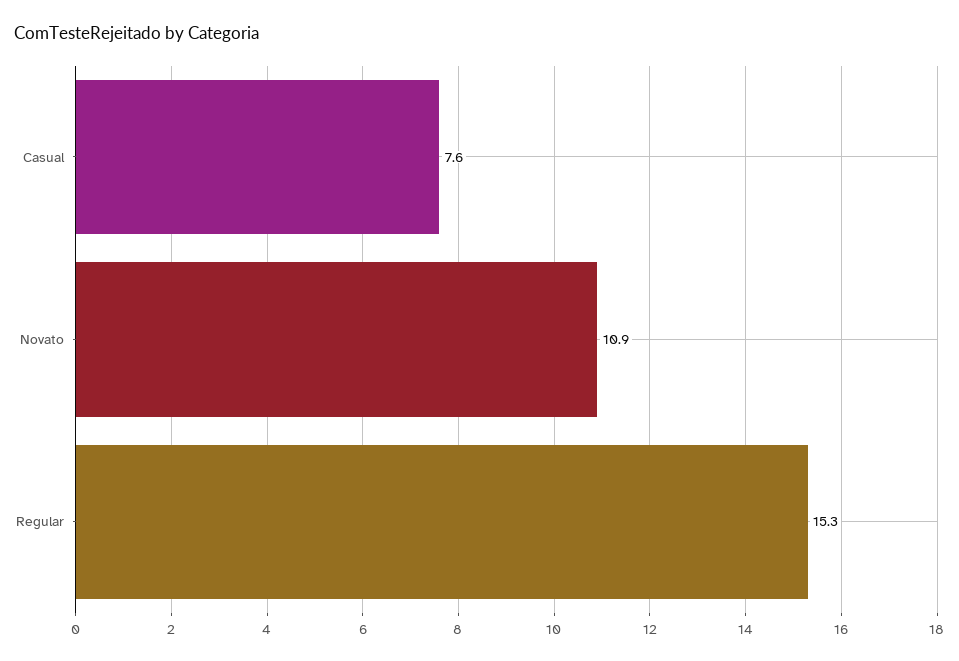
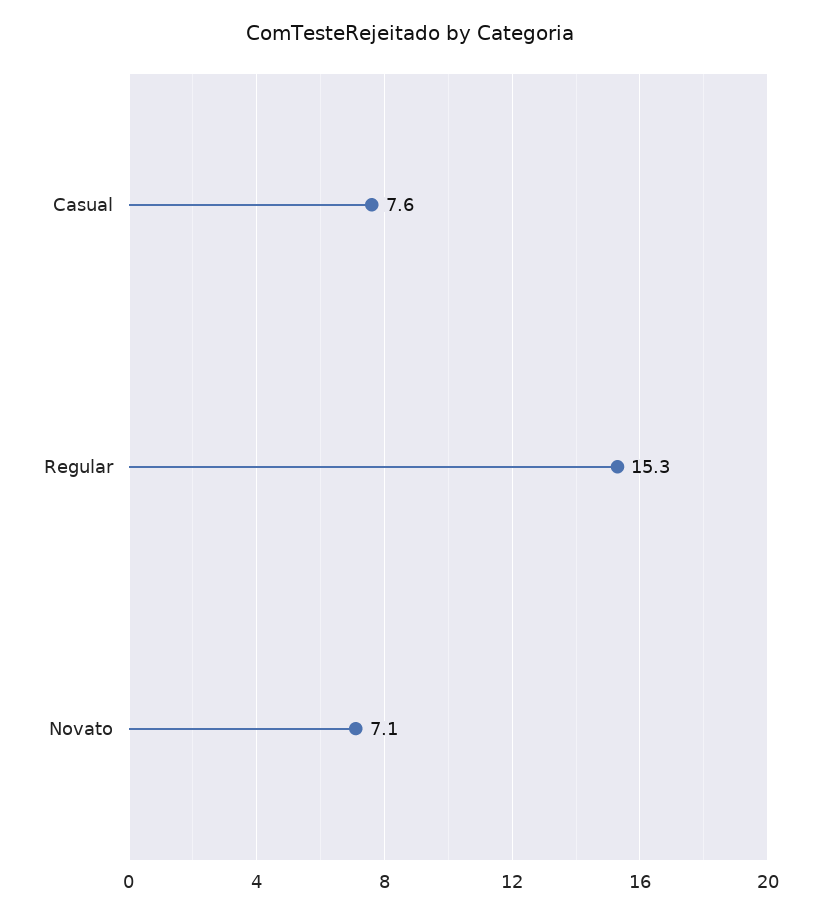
  {
    "Casual": 7.6,
-   "Novato": 10.9,
+   "Novato": 7.1,
    "Regular": 15.3
  }

